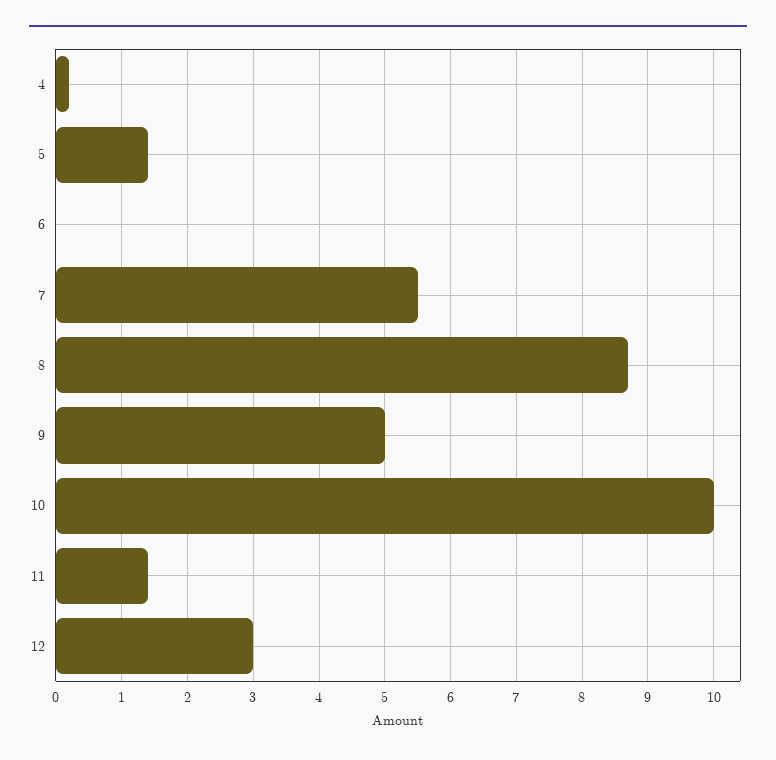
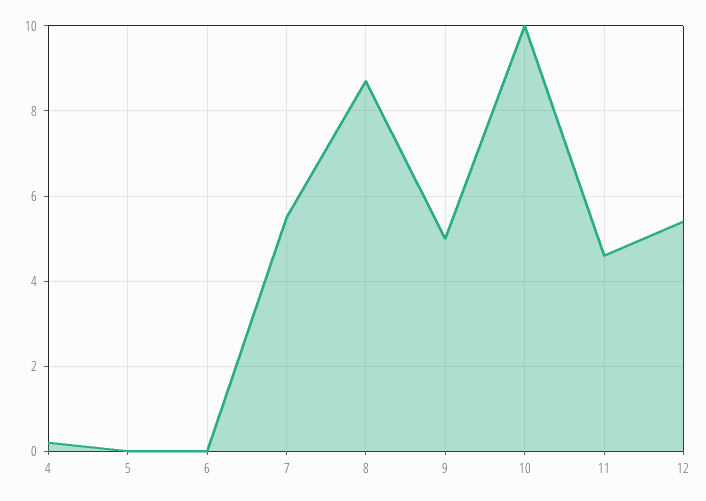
  {
    "4": 0.2,
-   "5": 1.4,
+   "5": 0,
    "6": 0,
    "7": 5.5,
    "8": 8.7,
    "9": 5,
    "10": 10,
-   "11": 1.4,
+   "11": 4.5,
-   "12": 3
+   "12": 5.5
  }

